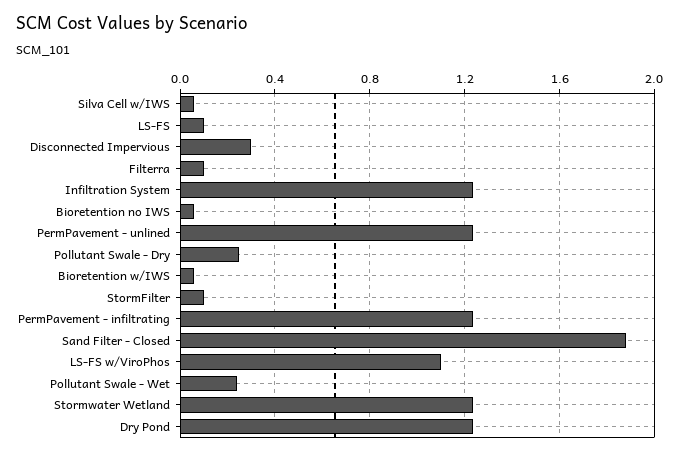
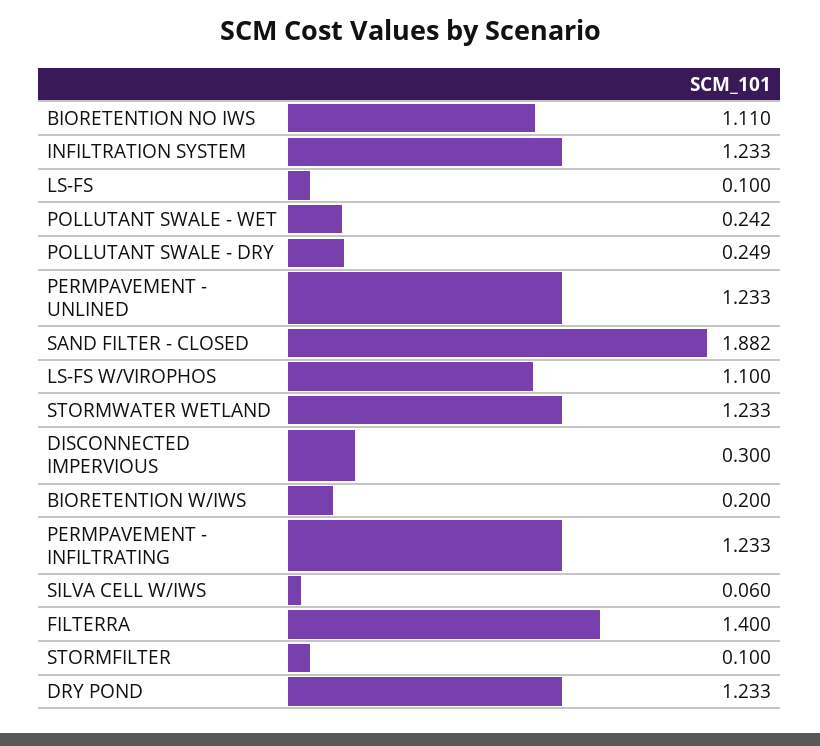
  {
    "Silva Cell w/IWS": 0.06,
    "LS-FS": 0.1,
    "Disconnected Impervious": 0.3,
-   "Filterra": 0.1,
+   "Filterra": 1.4,
    "Infiltration System": 1.233,
-   "Bioretention no IWS": 0.05,
+   "Bioretention no IWS": 1.11,
    "PermPavement - unlined": 1.233,
    "Pollutant Swale - Dry": 0.249,
-   "Bioretention w/IWS": 0.05,
+   "Bioretention w/IWS": 0.2,
    "StormFilter": 0.1,
    "PermPavement - infiltrating": 1.233,
    "Sand Filter - Closed": 1.882,
    "LS-FS w/ViroPhos": 1.1,
    "Pollutant Swale - Wet": 0.242,
    "Stormwater Wetland": 1.233,
    "Dry Pond": 1.233
  }

